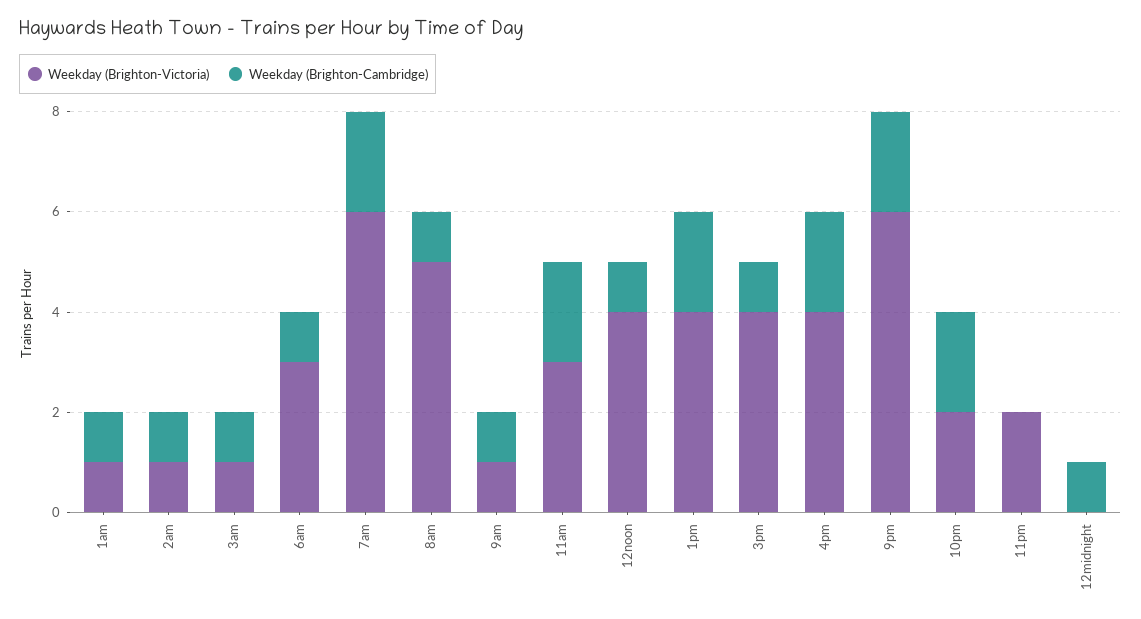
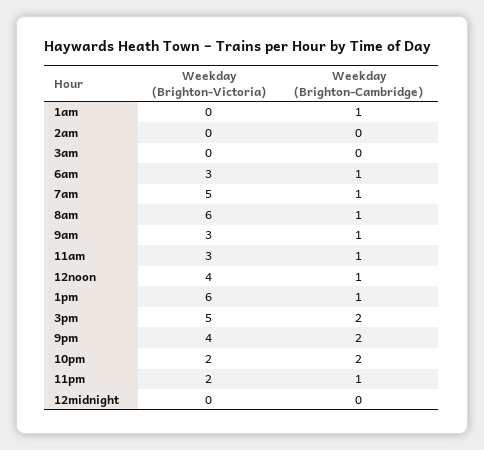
  {
    "Weekday (Brighton-Victoria)": {
-     "1am": 1,
+     "1am": 0,
-     "2am": 1,
+     "2am": 0,
-     "3am": 1,
+     "3am": 0,
      "6am": 3,
-     "7am": 6,
+     "7am": 5,
-     "8am": 5,
+     "8am": 6,
-     "9am": 1,
+     "9am": 3,
      "11am": 3,
      "12noon": 4,
-     "1pm": 4,
+     "1pm": 6,
-     "3pm": 4,
+     "3pm": 5,
-     "4pm": 4,
-     "9pm": 6,
+     "9pm": 4,
      "10pm": 2,
      "11pm": 2,
      "12midnight": 0
    },
    "Weekday (Brighton-Cambridge)": {
      "1am": 1,
-     "2am": 1,
+     "2am": 0,
-     "3am": 1,
+     "3am": 0,
      "6am": 1,
-     "7am": 2,
+     "7am": 1,
      "8am": 1,
      "9am": 1,
-     "11am": 2,
+     "11am": 1,
      "12noon": 1,
-     "1pm": 2,
+     "1pm": 1,
-     "3pm": 1,
+     "3pm": 2,
-     "4pm": 2,
      "9pm": 2,
      "10pm": 2,
-     "11pm": 0,
+     "11pm": 1,
-     "12midnight": 1
+     "12midnight": 0
    }
  }

